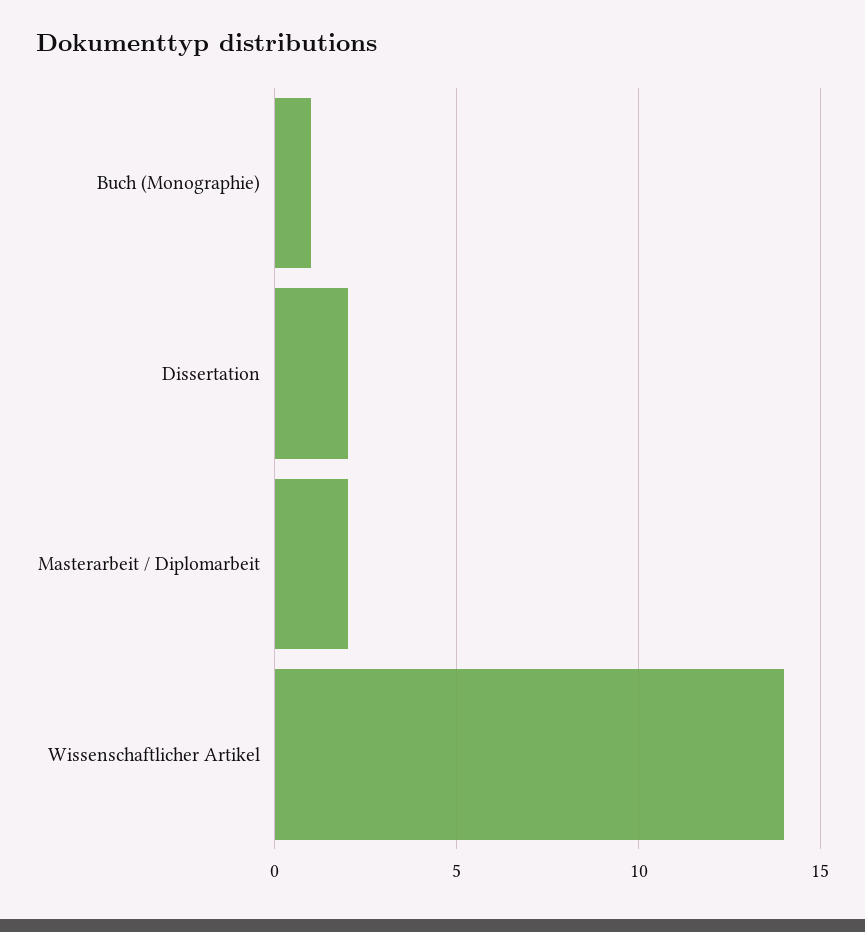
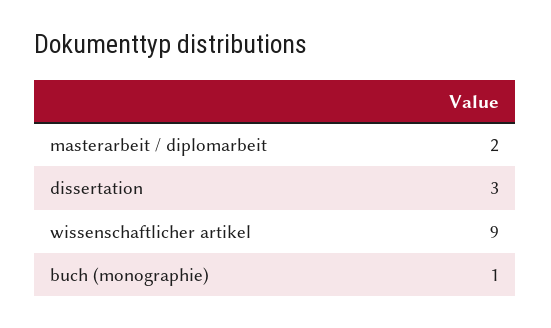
  {
    "Buch (Monographie)": 1,
-   "Dissertation": 2,
+   "Dissertation": 3,
    "Masterarbeit / Diplomarbeit": 2,
-   "Wissenschaftlicher Artikel": 14
+   "Wissenschaftlicher Artikel": 9
  }

